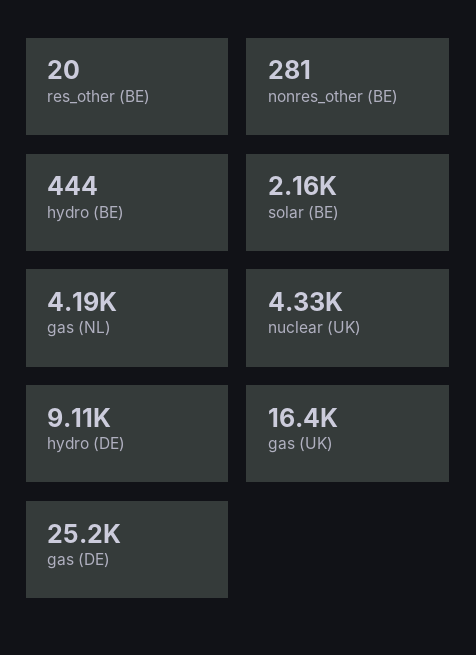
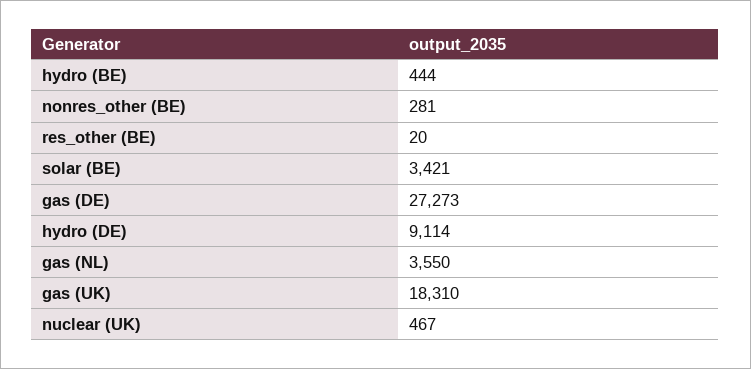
  {
    "res_other (BE)": 20,
    "nonres_other (BE)": 281,
    "hydro (BE)": 444,
-   "solar (BE)": 2160,
+   "solar (BE)": 3421,
-   "gas (NL)": 4190,
+   "gas (NL)": 3550,
-   "nuclear (UK)": 4330,
+   "nuclear (UK)": 467,
    "hydro (DE)": 9114,
-   "gas (UK)": 16400,
+   "gas (UK)": 18310,
-   "gas (DE)": 25200
+   "gas (DE)": 27273
  }

